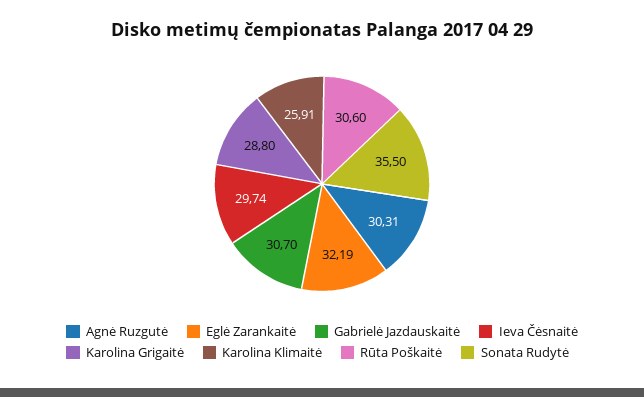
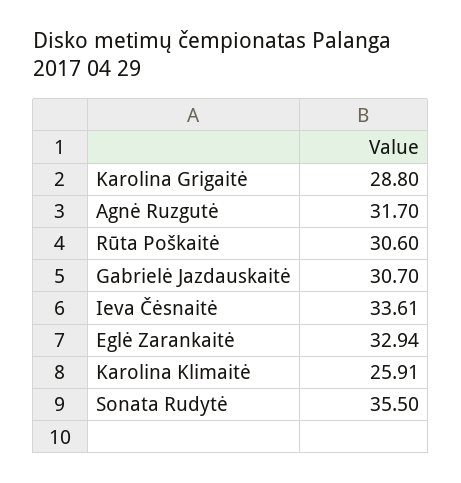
  {
-   "Agnė Ruzgutė": 30.31,
+   "Agnė Ruzgutė": 31.7,
-   "Eglė Zarankaitė": 32.19,
+   "Eglė Zarankaitė": 32.94,
    "Gabrielė Jazdauskaitė": 30.7,
-   "Ieva Čėsnaitė": 29.74,
+   "Ieva Čėsnaitė": 33.61,
    "Karolina Grigaitė": 28.8,
    "Karolina Klimaitė": 25.91,
    "Rūta Poškaitė": 30.6,
    "Sonata Rudytė": 35.5
  }

